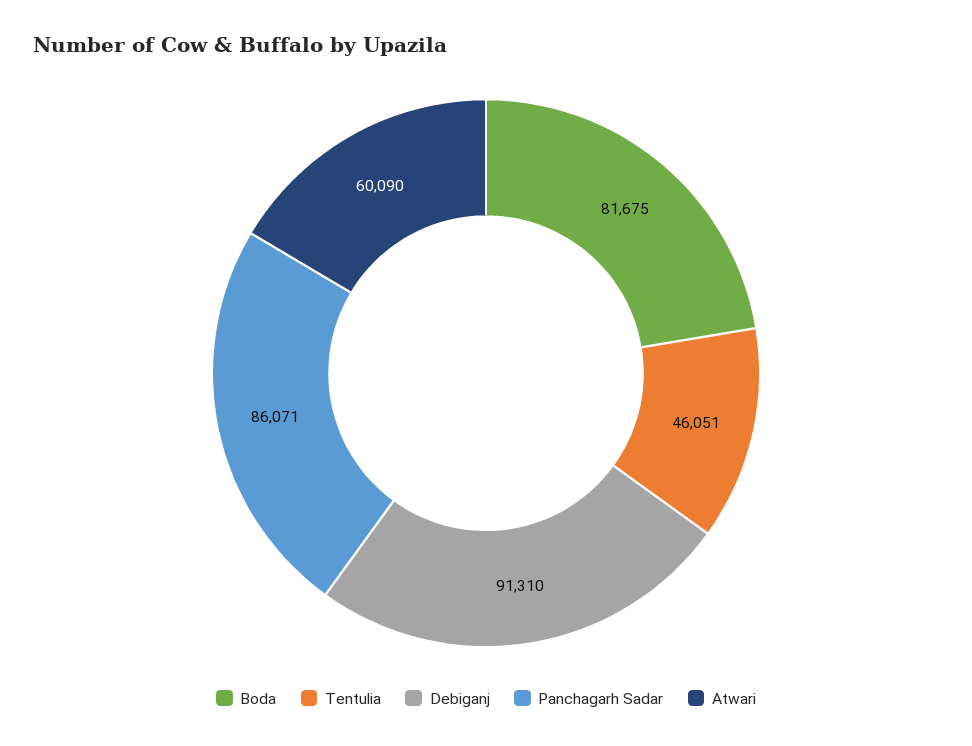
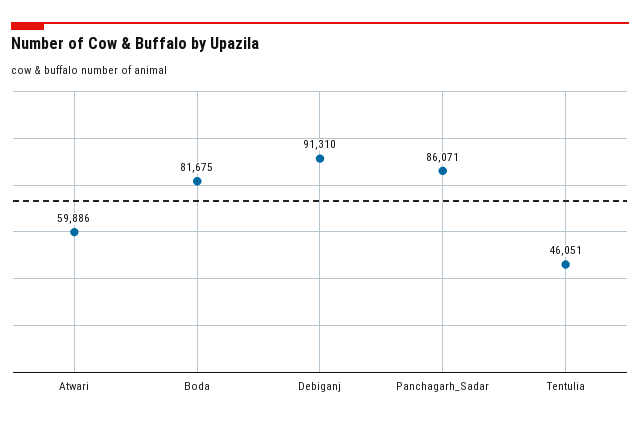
  {
    "Boda": 81675,
    "Tentulia": 46051,
    "Debiganj": 91310,
    "Panchagarh Sadar": 86071,
-   "Atwari": 60090
+   "Atwari": 59886
  }

